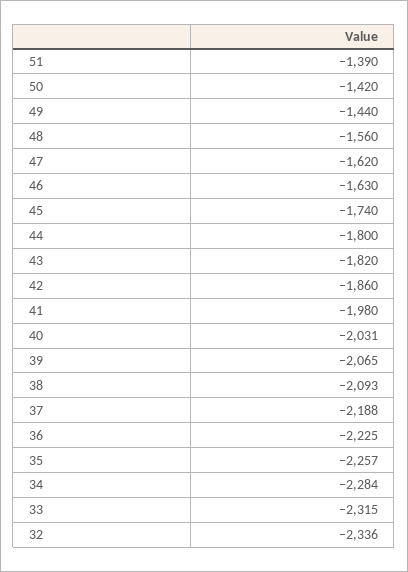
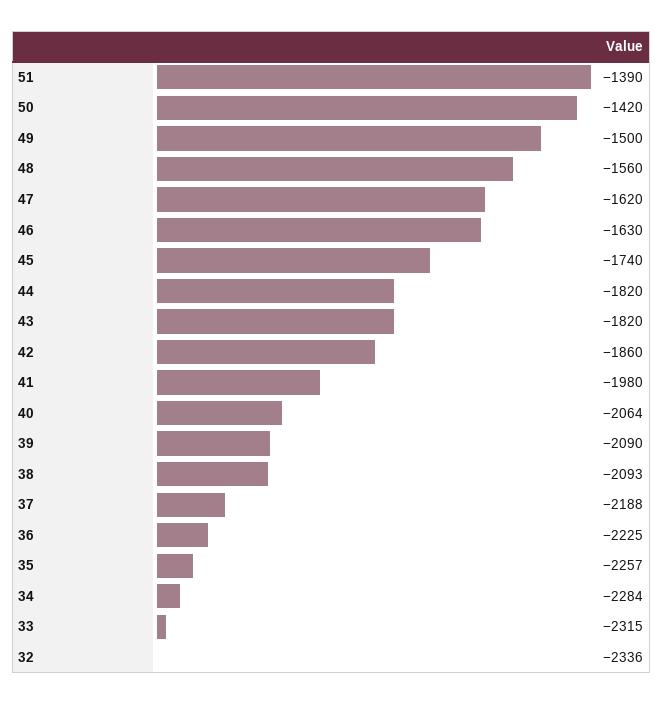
  {
    "51": -1390,
    "50": -1420,
-   "49": -1440,
+   "49": -1500,
    "48": -1560,
    "47": -1620,
    "46": -1630,
    "45": -1740,
-   "44": -1800,
+   "44": -1820,
    "43": -1820,
    "42": -1860,
    "41": -1980,
-   "40": -2031,
+   "40": -2064,
-   "39": -2065,
+   "39": -2090,
    "38": -2093,
    "37": -2188,
    "36": -2225,
    "35": -2257,
    "34": -2284,
    "33": -2315,
    "32": -2336
  }

